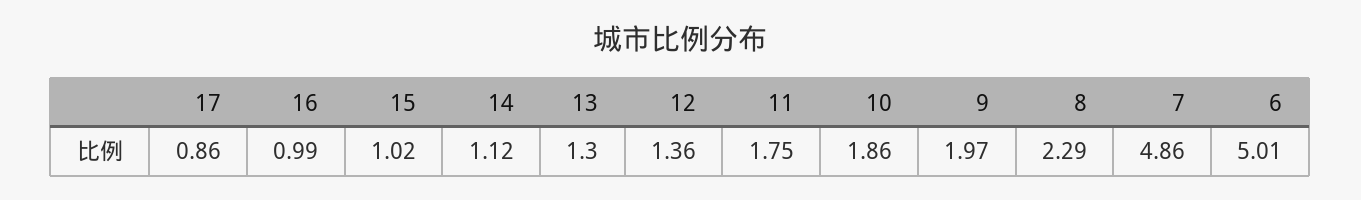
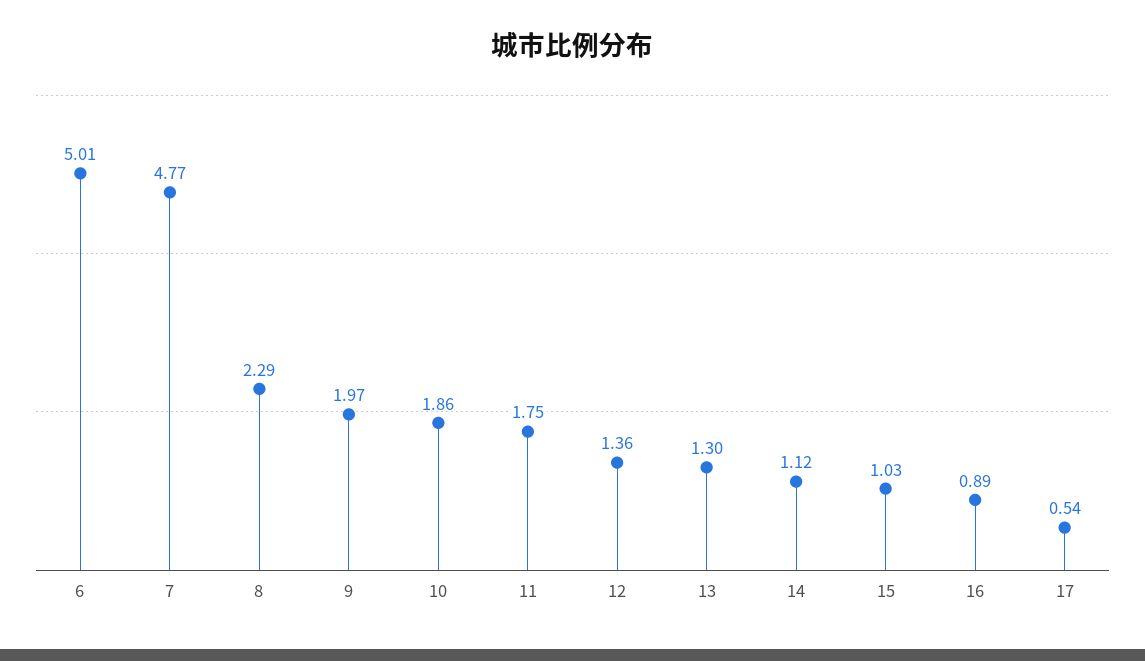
  {
-   "17": 0.86,
+   "17": 0.54,
-   "16": 0.99,
+   "16": 0.89,
-   "15": 1.02,
+   "15": 1.03,
    "14": 1.12,
    "13": 1.3,
    "12": 1.36,
    "11": 1.75,
    "10": 1.86,
    "9": 1.97,
    "8": 2.29,
-   "7": 4.86,
+   "7": 4.77,
    "6": 5.01
  }

